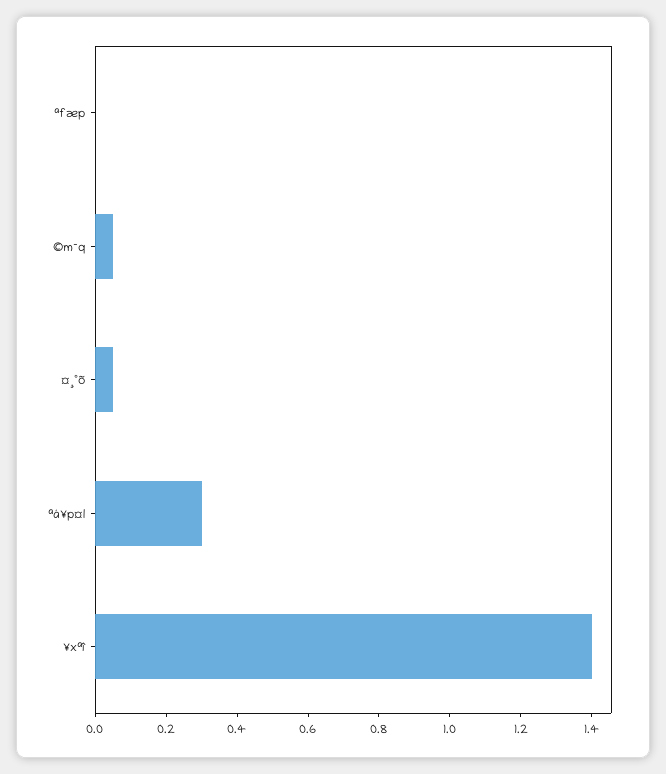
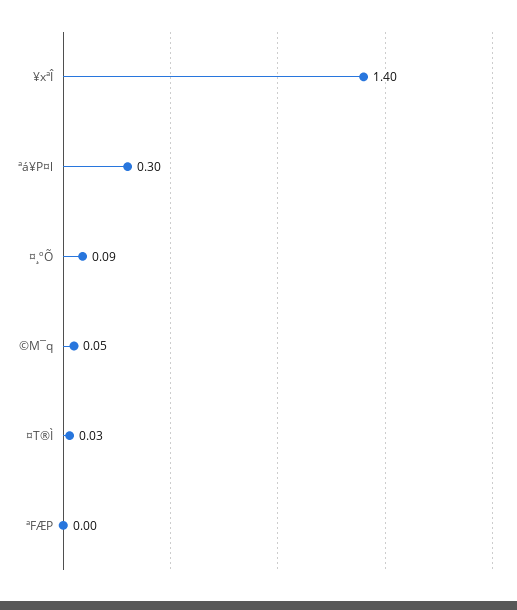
  {
    "ªfæp": 0,
    "©m¯q": 0.05,
-   "¤¸ºõ": 0.05,
+   "¤¸ºõ": 0.09,
    "ªá¥p¤l": 0.3,
-   "¥xªî": 1.4
+   "¥xªî": 1.4,
+   "¤T®Ì": 0.03
  }

